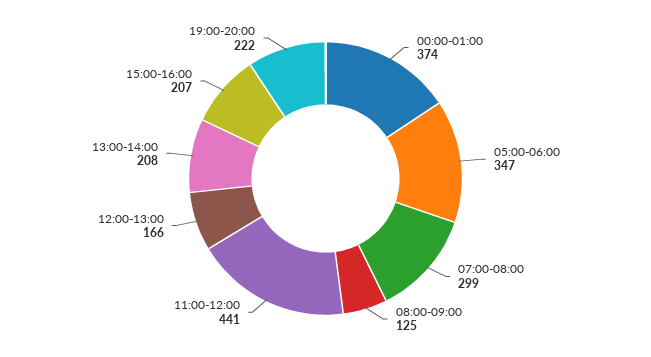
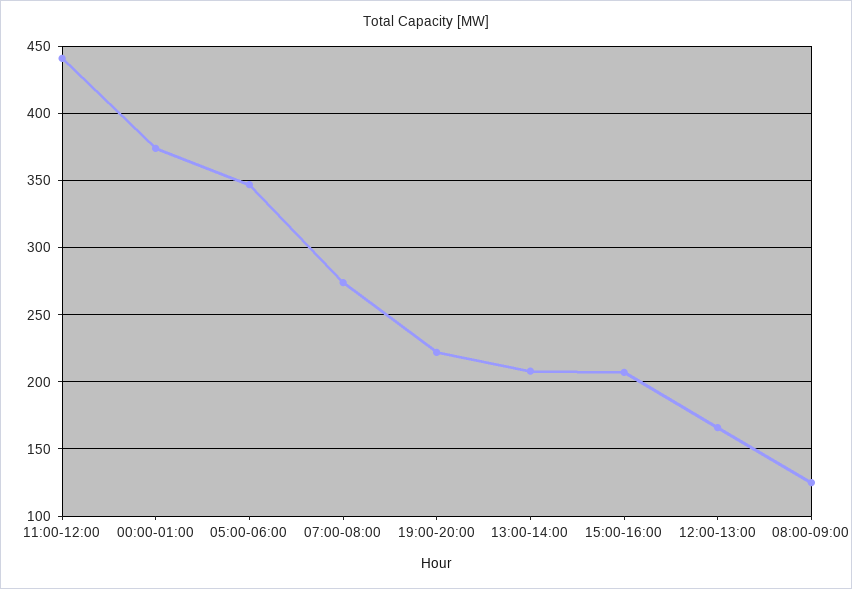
  {
    "00:00-01:00": 374,
    "05:00-06:00": 347,
-   "07:00-08:00": 299,
+   "07:00-08:00": 275,
    "08:00-09:00": 125,
    "11:00-12:00": 441,
    "12:00-13:00": 166,
    "13:00-14:00": 208,
    "15:00-16:00": 207,
    "19:00-20:00": 222
  }

